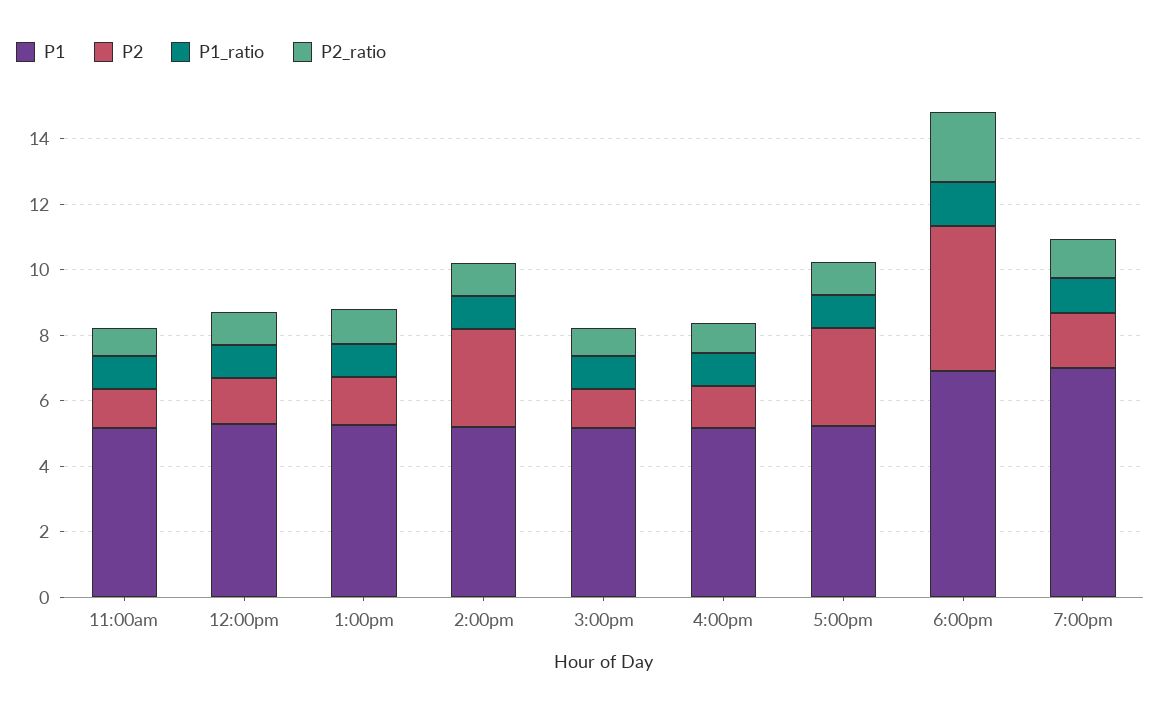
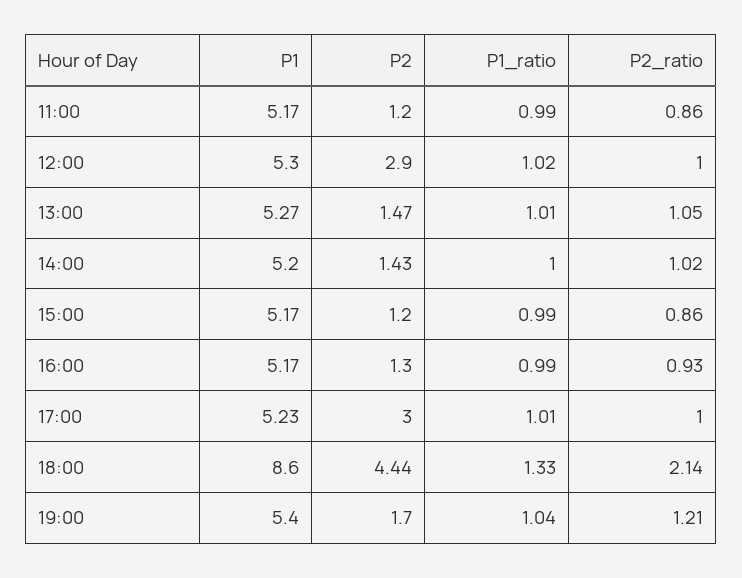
  {
    "P1": {
      "11:00am": 5.17,
      "12:00pm": 5.3,
      "1:00pm": 5.27,
      "2:00pm": 5.2,
      "3:00pm": 5.17,
      "4:00pm": 5.17,
      "5:00pm": 5.23,
-     "6:00pm": 7,
+     "6:00pm": 8.6,
-     "7:00pm": 7
+     "7:00pm": 5.4
    },
    "P2": {
      "11:00am": 1.2,
-     "12:00pm": 1.5,
+     "12:00pm": 2.9,
      "1:00pm": 1.47,
-     "2:00pm": 3,
+     "2:00pm": 1.43,
      "3:00pm": 1.2,
      "4:00pm": 1.3,
      "5:00pm": 3,
      "6:00pm": 4.44,
      "7:00pm": 1.7
    },
    "P1_ratio": {
      "11:00am": 0.99,
      "12:00pm": 1.02,
      "1:00pm": 1.01,
      "2:00pm": 1,
      "3:00pm": 0.99,
      "4:00pm": 0.99,
      "5:00pm": 1.01,
      "6:00pm": 1.33,
      "7:00pm": 1.04
    },
    "P2_ratio": {
      "11:00am": 0.86,
      "12:00pm": 1,
      "1:00pm": 1.05,
      "2:00pm": 1.02,
      "3:00pm": 0.86,
      "4:00pm": 0.93,
      "5:00pm": 1,
      "6:00pm": 2.14,
      "7:00pm": 1.21
    }
  }

